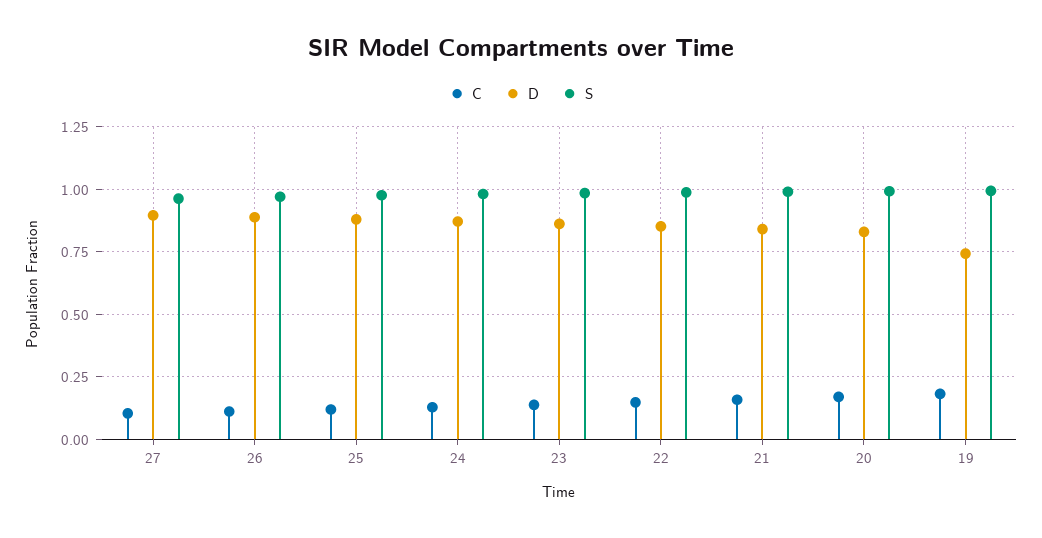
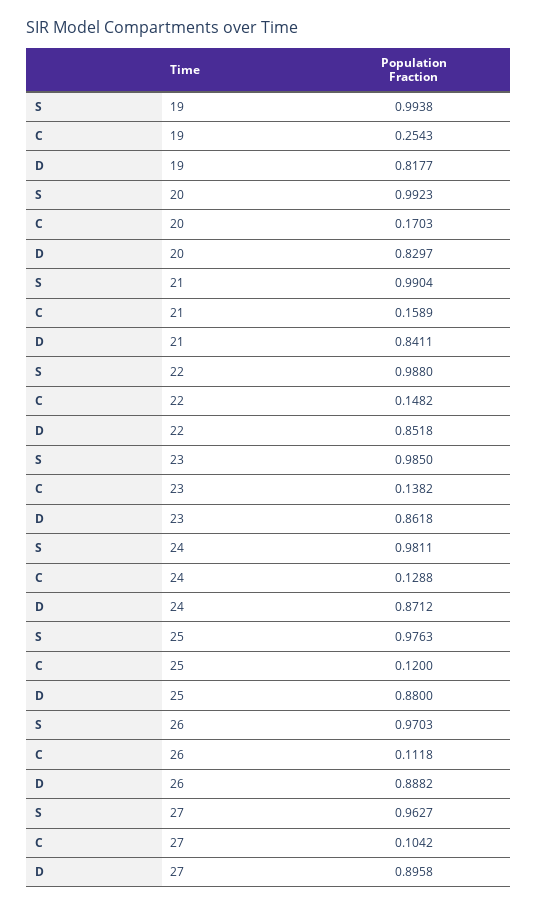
  {
    "C": {
      "27": 0.1042,
      "26": 0.1118,
      "25": 0.12,
      "24": 0.1288,
      "23": 0.1382,
      "22": 0.1482,
      "21": 0.1589,
      "20": 0.1703,
-     "19": 0.175
+     "19": 0.2543
    },
    "D": {
      "27": 0.8958,
      "26": 0.8882,
      "25": 0.88,
      "24": 0.8712,
      "23": 0.8618,
      "22": 0.8518,
      "21": 0.8411,
      "20": 0.8297,
-     "19": 0.75
+     "19": 0.8177
    },
    "S": {
      "27": 0.9627,
      "26": 0.9703,
      "25": 0.9763,
      "24": 0.9811,
      "23": 0.985,
      "22": 0.988,
      "21": 0.9904,
      "20": 0.9923,
      "19": 0.9938
    }
  }

